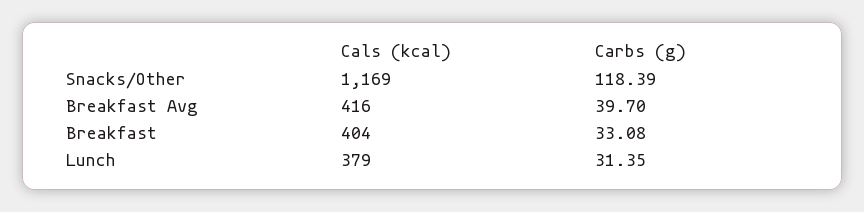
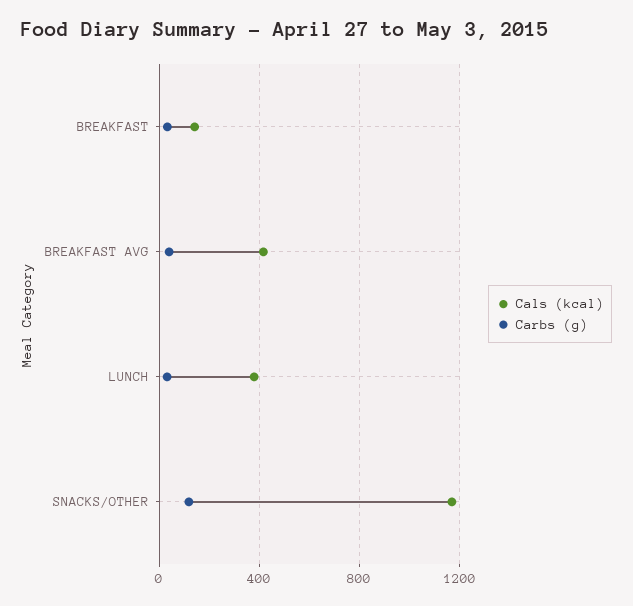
  {
    "Cals (kcal)": {
      "Snacks/Other": 1169,
      "Breakfast Avg": 416,
-     "Breakfast": 404,
+     "Breakfast": 150,
      "Lunch": 379
    },
    "Carbs (g)": {
      "Snacks/Other": 118.39,
      "Breakfast Avg": 39.7,
      "Breakfast": 33.08,
      "Lunch": 31.35
    }
  }

